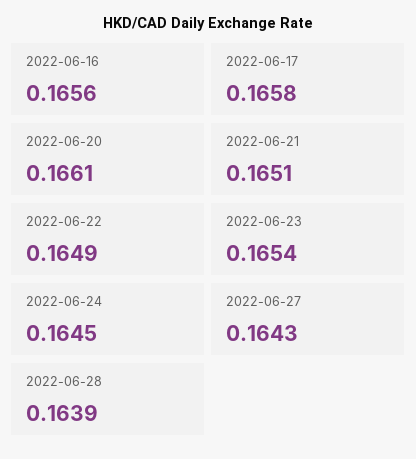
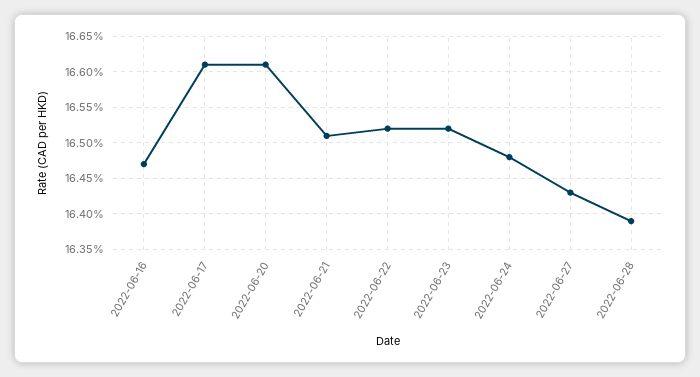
  {
-   "2022-06-16": 0.1656,
+   "2022-06-16": 0.1647,
-   "2022-06-17": 0.1658,
+   "2022-06-17": 0.1661,
    "2022-06-20": 0.1661,
    "2022-06-21": 0.1651,
-   "2022-06-22": 0.1649,
+   "2022-06-22": 0.1652,
-   "2022-06-23": 0.1654,
+   "2022-06-23": 0.1652,
-   "2022-06-24": 0.1645,
+   "2022-06-24": 0.1648,
    "2022-06-27": 0.1643,
    "2022-06-28": 0.1639
  }

